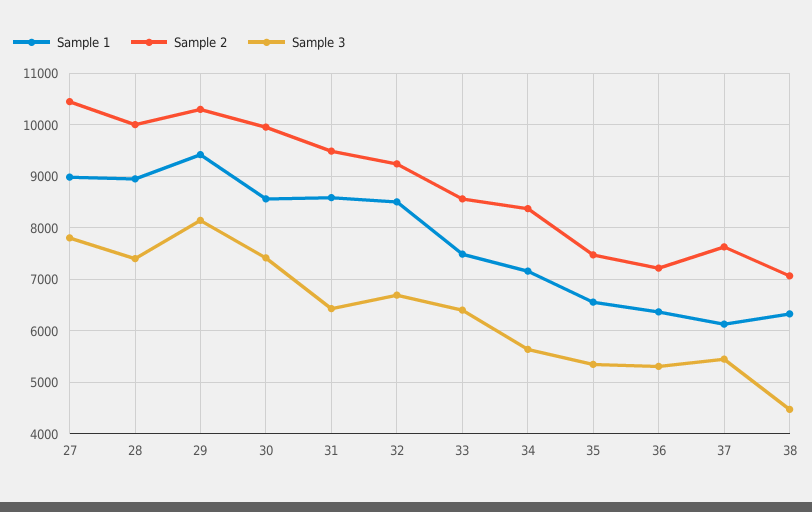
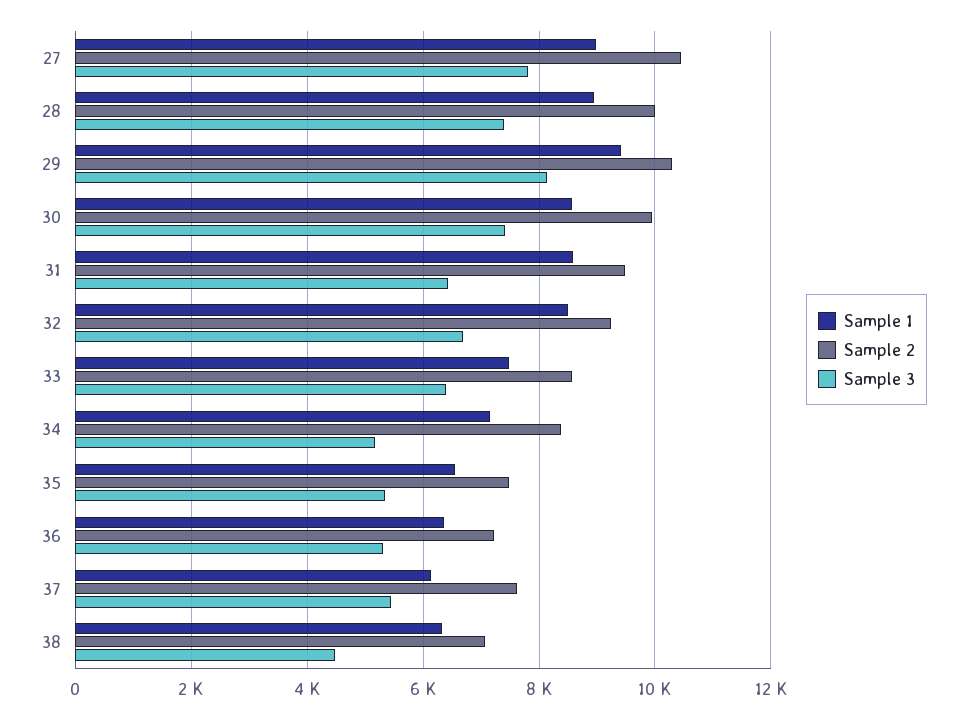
  {
    "Sample 1": {
      "27": 9000,
      "28": 9000,
      "29": 9400,
      "30": 8600,
      "31": 8600,
      "32": 8600,
      "33": 7400,
      "34": 7200,
      "35": 6600,
      "36": 6400,
      "37": 6200,
      "38": 6400
    },
    "Sample 2": {
      "27": 10400,
      "28": 10000,
      "29": 10200,
      "30": 10000,
      "31": 9400,
      "32": 9200,
      "33": 8600,
      "34": 8400,
      "35": 7400,
      "36": 7200,
      "37": 7600,
      "38": 7000
    },
    "Sample 3": {
      "27": 7800,
      "28": 7400,
      "29": 8200,
      "30": 7400,
      "31": 6400,
      "32": 6600,
      "33": 6400,
-     "34": 5600,
+     "34": 5200,
      "35": 5400,
      "36": 5400,
      "37": 5400,
      "38": 4400
    }
  }

